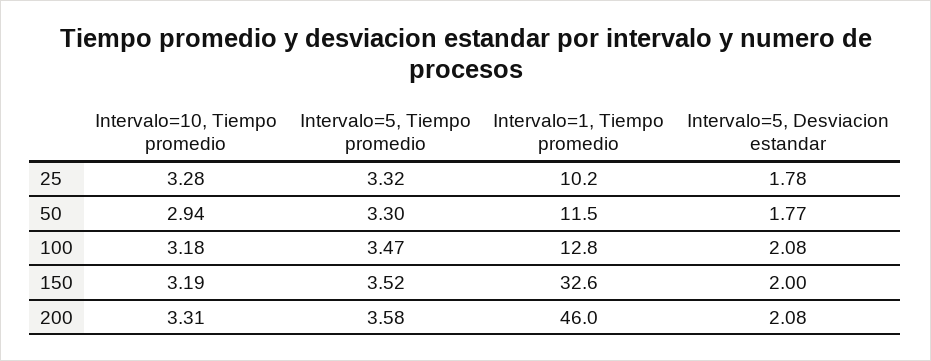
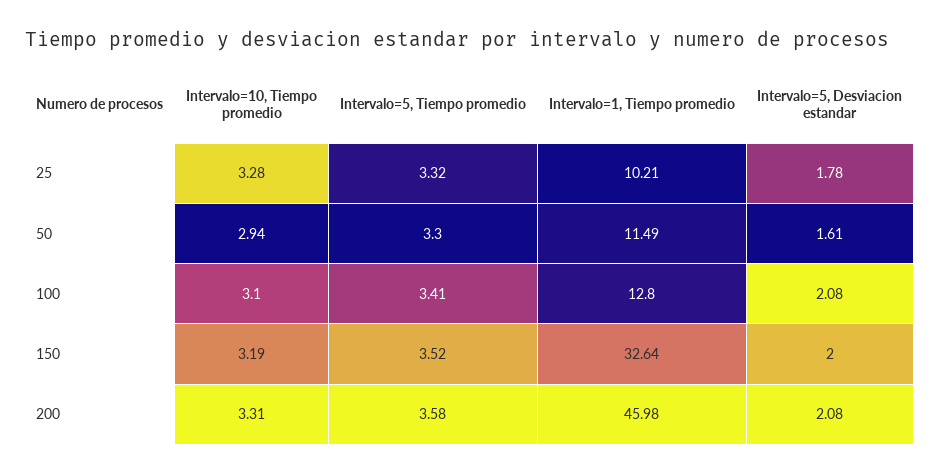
  {
    "Intervalo=10, Tiempo promedio": {
      "25": 3.28,
      "50": 2.94,
-     "100": 3.18,
+     "100": 3.1,
      "150": 3.19,
      "200": 3.31
    },
    "Intervalo=5, Tiempo promedio": {
      "25": 3.32,
      "50": 3.3,
-     "100": 3.47,
+     "100": 3.41,
      "150": 3.52,
      "200": 3.58
    },
    "Intervalo=1, Tiempo promedio": {
      "25": 10.21,
      "50": 11.49,
      "100": 12.8,
      "150": 32.64,
      "200": 45.98
    },
    "Intervalo=5, Desviacion estandar": {
      "25": 1.78,
-     "50": 1.77,
+     "50": 1.61,
      "100": 2.08,
      "150": 2,
      "200": 2.08
    }
  }

